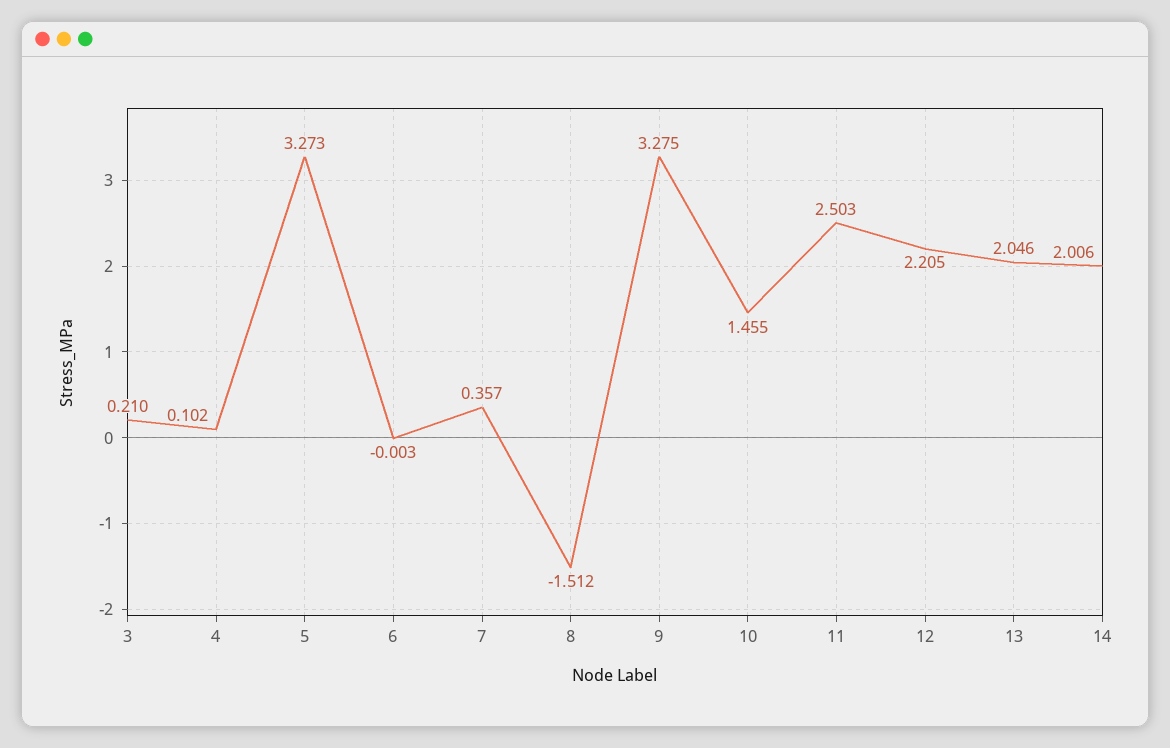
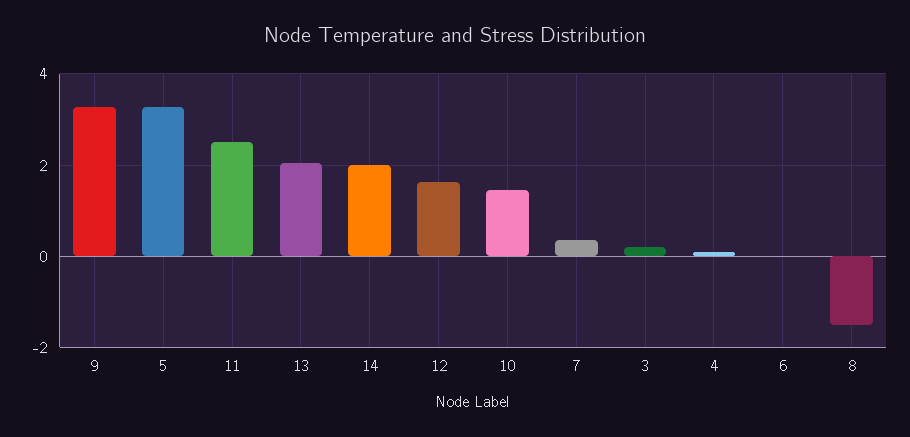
  {
    "3": 0.21,
    "4": 0.102,
    "5": 3.273,
    "6": -0.003,
    "7": 0.357,
    "8": -1.512,
    "9": 3.275,
    "10": 1.455,
    "11": 2.503,
-   "12": 2.205,
+   "12": 1.6,
    "13": 2.046,
    "14": 2.006
  }

